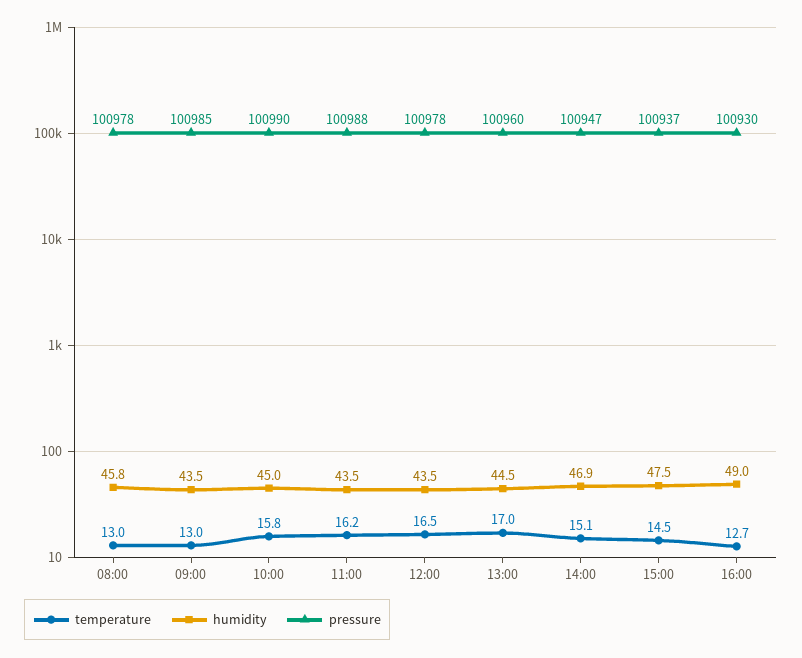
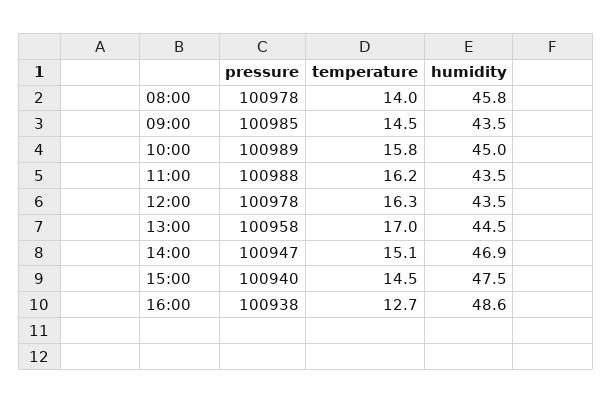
  {
    "temperature": {
-     "08:00": 13,
+     "08:00": 14,
-     "09:00": 13,
+     "09:00": 14.5,
      "10:00": 15.8,
      "11:00": 16.2,
-     "12:00": 16.5,
+     "12:00": 16.3,
      "13:00": 17,
      "14:00": 15.1,
      "15:00": 14.5,
      "16:00": 12.7
    },
    "humidity": {
      "08:00": 45.8,
      "09:00": 43.5,
      "10:00": 45,
      "11:00": 43.5,
      "12:00": 43.5,
      "13:00": 44.5,
      "14:00": 46.9,
      "15:00": 47.5,
-     "16:00": 49
+     "16:00": 48.6
    },
    "pressure": {
      "08:00": 100978,
      "09:00": 100985,
-     "10:00": 100990,
+     "10:00": 100989,
      "11:00": 100988,
      "12:00": 100978,
-     "13:00": 100960,
+     "13:00": 100958,
      "14:00": 100947,
-     "15:00": 100937,
+     "15:00": 100940,
-     "16:00": 100930
+     "16:00": 100938
    }
  }

